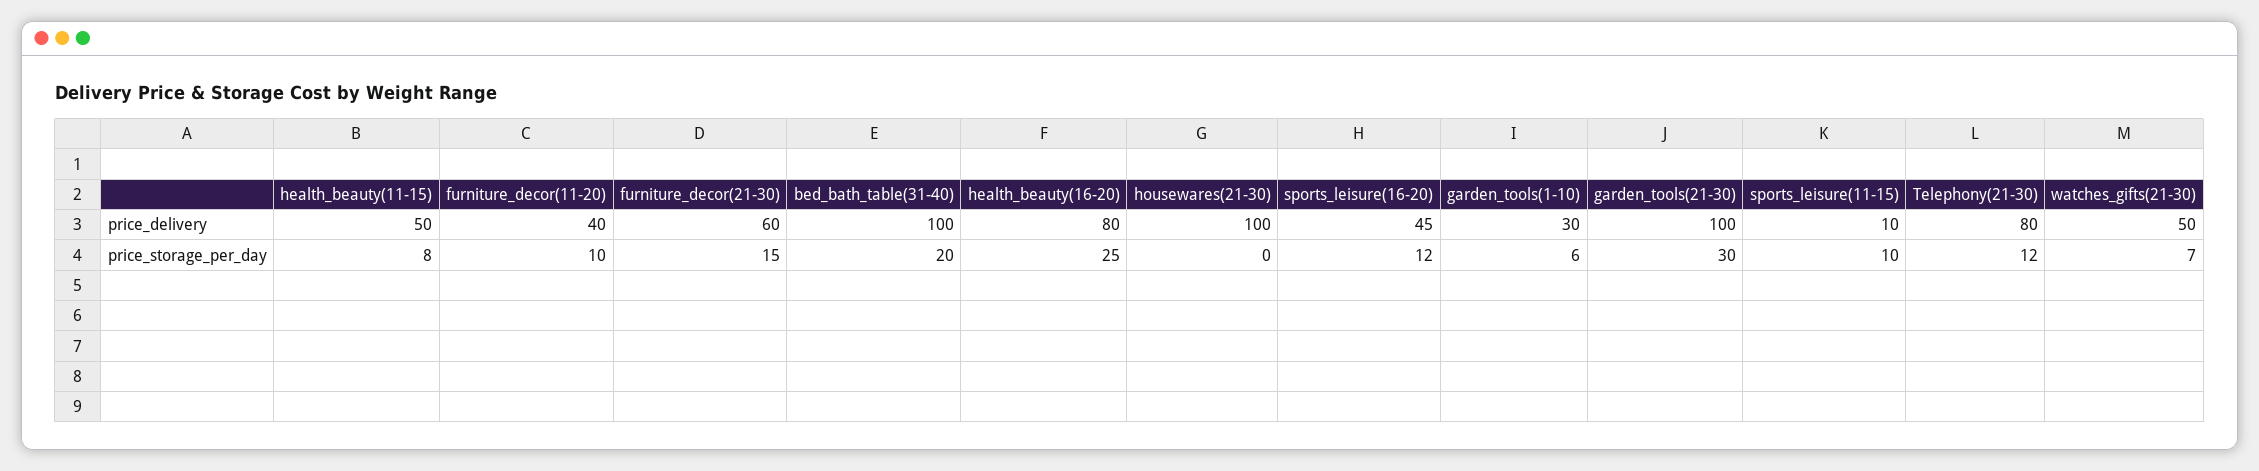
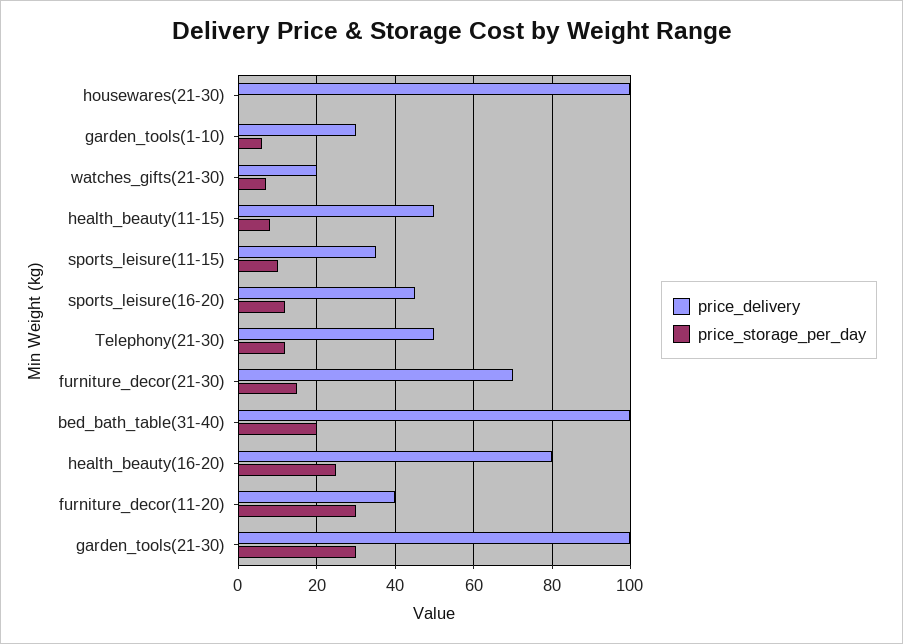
  {
    "price_delivery": {
      "health_beauty(11-15)": 50,
      "furniture_decor(11-20)": 40,
-     "furniture_decor(21-30)": 60,
+     "furniture_decor(21-30)": 70,
      "bed_bath_table(31-40)": 100,
      "health_beauty(16-20)": 80,
      "housewares(21-30)": 100,
      "sports_leisure(16-20)": 45,
      "garden_tools(1-10)": 30,
      "garden_tools(21-30)": 100,
-     "sports_leisure(11-15)": 10,
+     "sports_leisure(11-15)": 35,
-     "Telephony(21-30)": 80,
+     "Telephony(21-30)": 50,
-     "watches_gifts(21-30)": 50
+     "watches_gifts(21-30)": 20
    },
    "price_storage_per_day": {
      "health_beauty(11-15)": 8,
-     "furniture_decor(11-20)": 10,
+     "furniture_decor(11-20)": 30,
      "furniture_decor(21-30)": 15,
      "bed_bath_table(31-40)": 20,
      "health_beauty(16-20)": 25,
      "housewares(21-30)": 0,
      "sports_leisure(16-20)": 12,
      "garden_tools(1-10)": 6,
      "garden_tools(21-30)": 30,
      "sports_leisure(11-15)": 10,
      "Telephony(21-30)": 12,
      "watches_gifts(21-30)": 7
    }
  }

